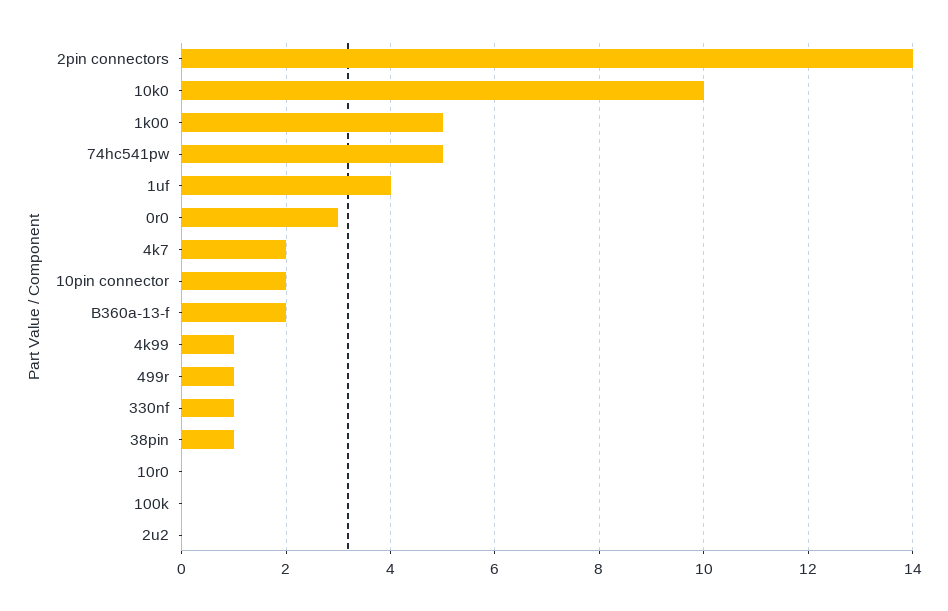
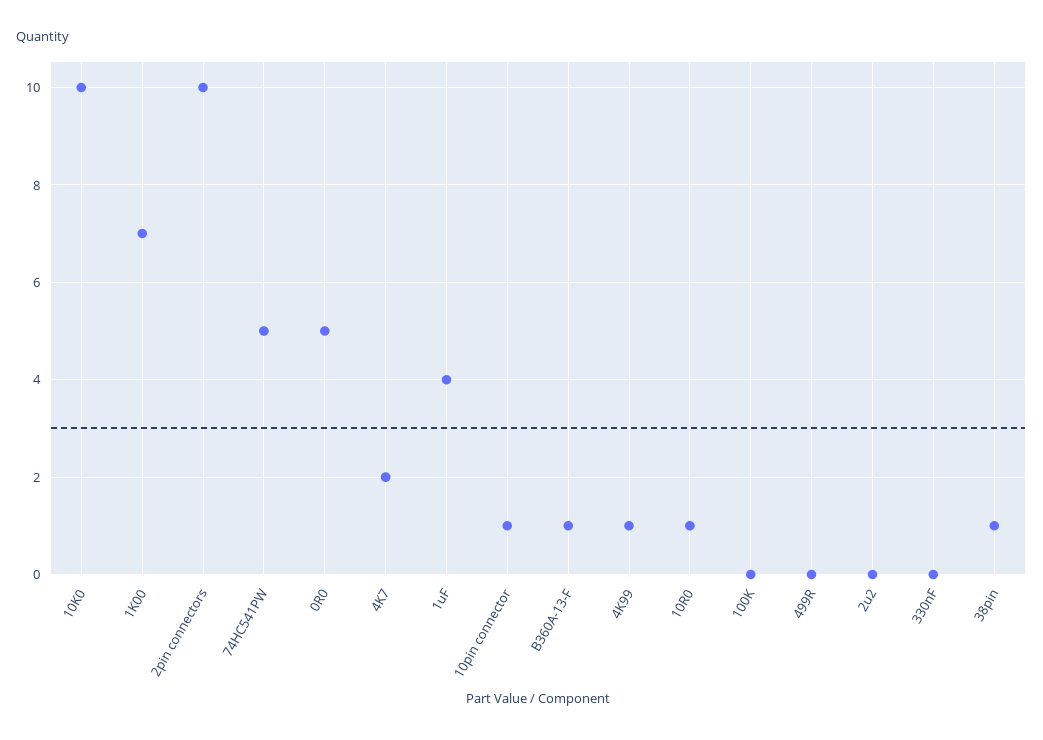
  {
-   "2pin connectors": 14,
+   "2pin connectors": 10,
    "10k0": 10,
-   "1k00": 5,
+   "1k00": 7,
    "74hc541pw": 5,
    "1uf": 4,
-   "0r0": 3,
+   "0r0": 5,
    "4k7": 2,
-   "10pin connector": 2,
+   "10pin connector": 1,
-   "B360a-13-f": 2,
+   "B360a-13-f": 1,
    "4k99": 1,
-   "499r": 1,
+   "499r": 0,
-   "330nf": 1,
+   "330nf": 0,
    "38pin": 1,
-   "10r0": 0,
+   "10r0": 1,
    "100k": 0,
    "2u2": 0
  }

